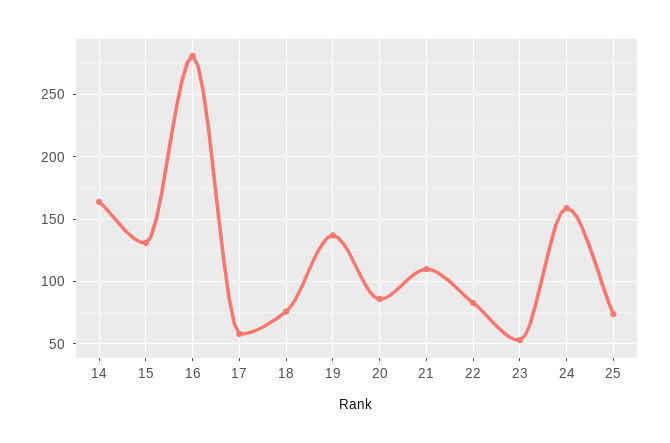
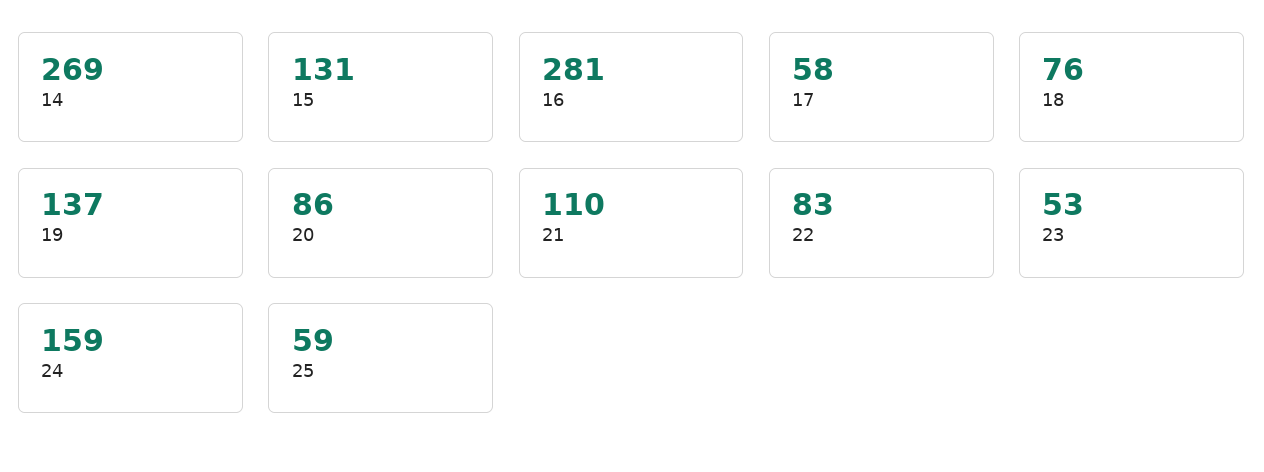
  {
-   "14": 165,
+   "14": 269,
    "15": 131,
    "16": 281,
    "17": 58,
    "18": 76,
    "19": 137,
    "20": 86,
    "21": 110,
    "22": 83,
    "23": 53,
    "24": 159,
-   "25": 75
+   "25": 59
  }

